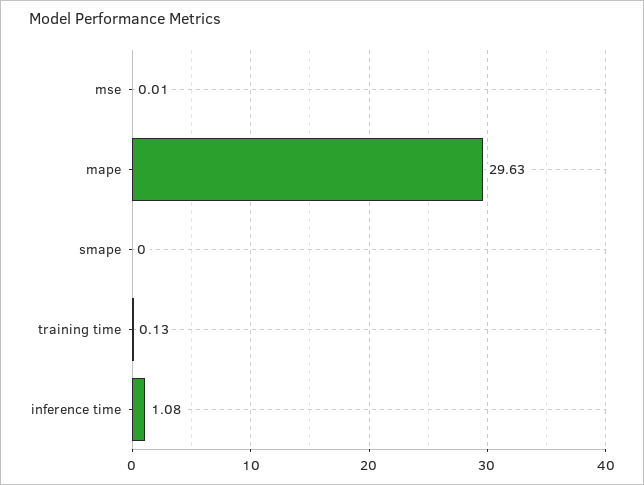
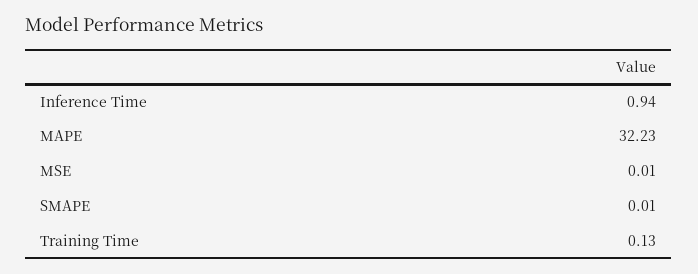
  {
    "mse": 0.01,
-   "mape": 29.63,
+   "mape": 32.23,
-   "smape": 0,
+   "smape": 0.01,
    "training time": 0.13,
-   "inference time": 1.08
+   "inference time": 0.94
  }

